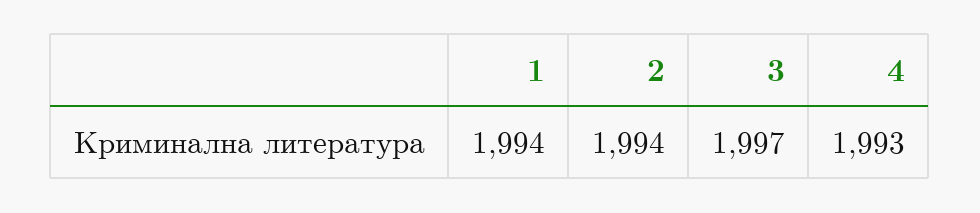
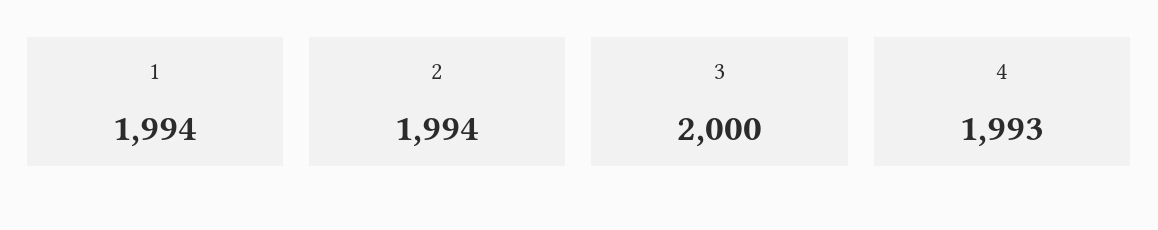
  {
    "1": 1994,
    "2": 1994,
-   "3": 1997,
+   "3": 2000,
    "4": 1993
  }

